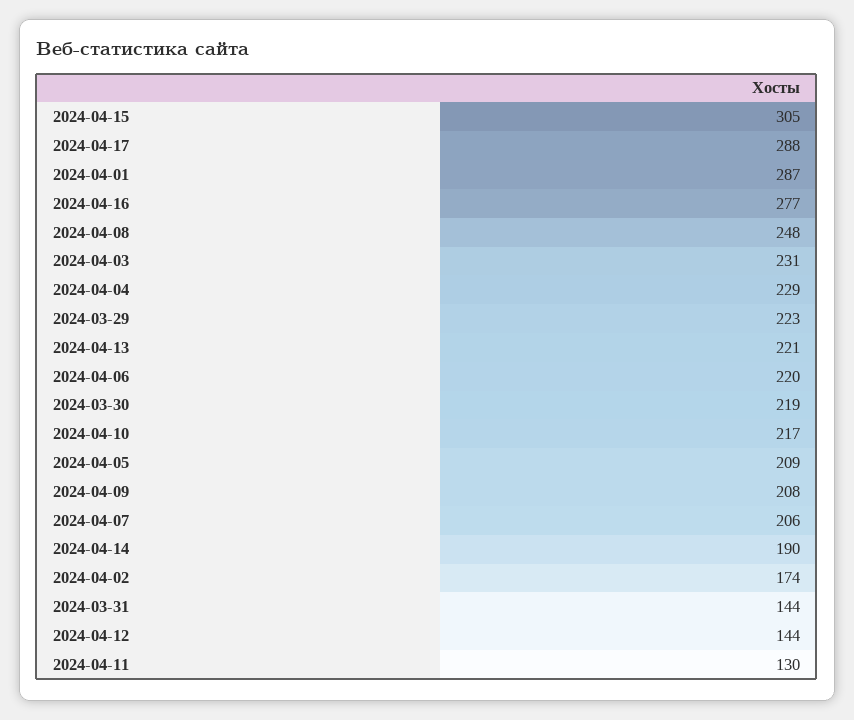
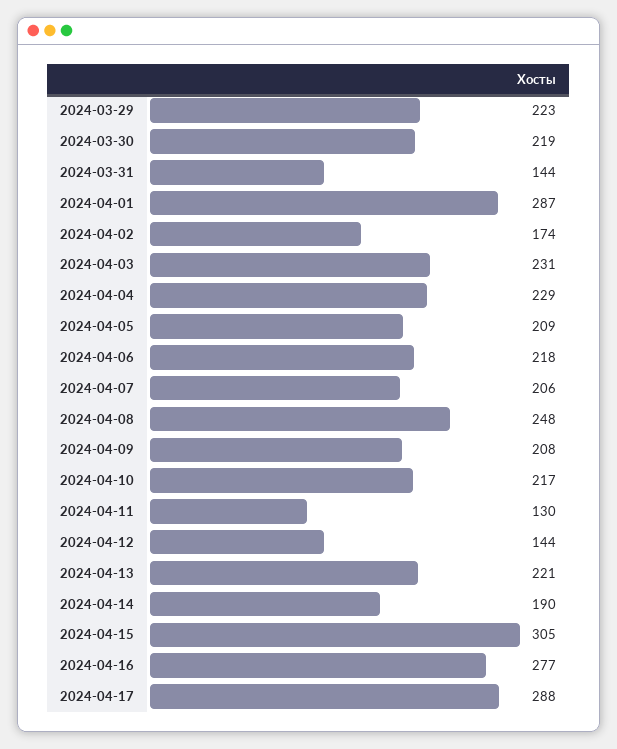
  {
    "2024-04-15": 305,
    "2024-04-17": 288,
    "2024-04-01": 287,
    "2024-04-16": 277,
    "2024-04-08": 248,
    "2024-04-03": 231,
    "2024-04-04": 229,
    "2024-03-29": 223,
    "2024-04-13": 221,
-   "2024-04-06": 220,
+   "2024-04-06": 218,
    "2024-03-30": 219,
    "2024-04-10": 217,
    "2024-04-05": 209,
    "2024-04-09": 208,
    "2024-04-07": 206,
    "2024-04-14": 190,
    "2024-04-02": 174,
    "2024-03-31": 144,
    "2024-04-12": 144,
    "2024-04-11": 130
  }

